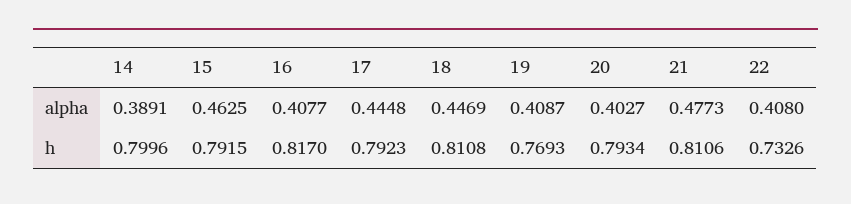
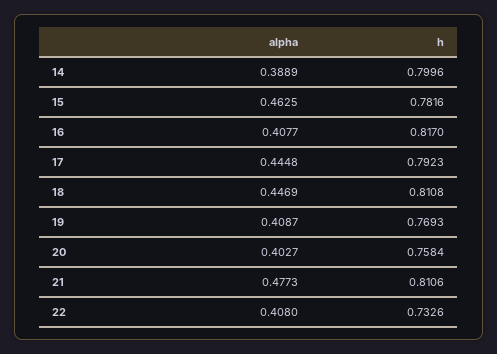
  {
    "14": {
-     "alpha": 0.3891,
+     "alpha": 0.3889,
      "h": 0.7996
    },
    "15": {
      "alpha": 0.4625,
-     "h": 0.7915
+     "h": 0.7816
    },
    "16": {
      "alpha": 0.4077,
      "h": 0.817
    },
    "17": {
      "alpha": 0.4448,
      "h": 0.7923
    },
    "18": {
      "alpha": 0.4469,
      "h": 0.8108
    },
    "19": {
      "alpha": 0.4087,
      "h": 0.7693
    },
    "20": {
      "alpha": 0.4027,
-     "h": 0.7934
+     "h": 0.7584
    },
    "21": {
      "alpha": 0.4773,
      "h": 0.8106
    },
    "22": {
      "alpha": 0.408,
      "h": 0.7326
    }
  }

